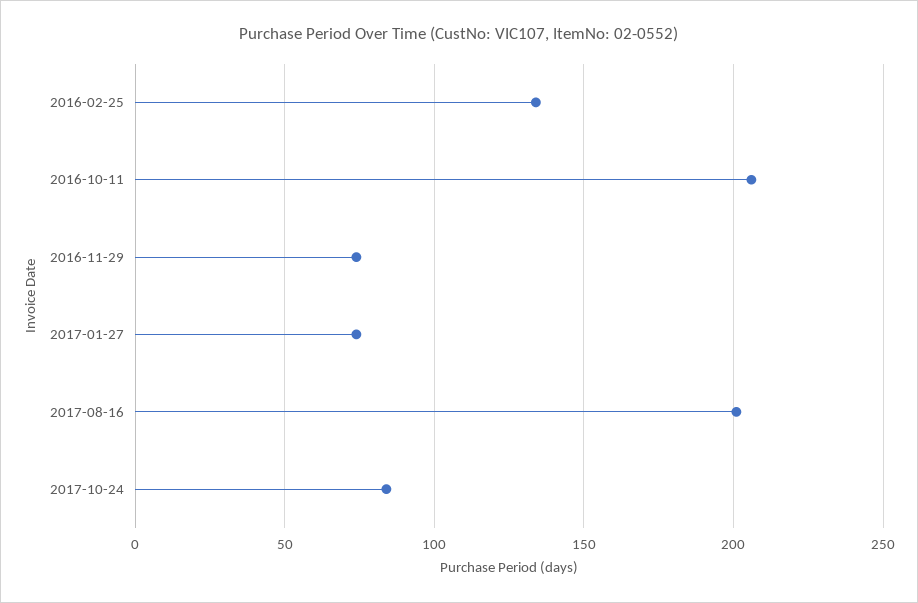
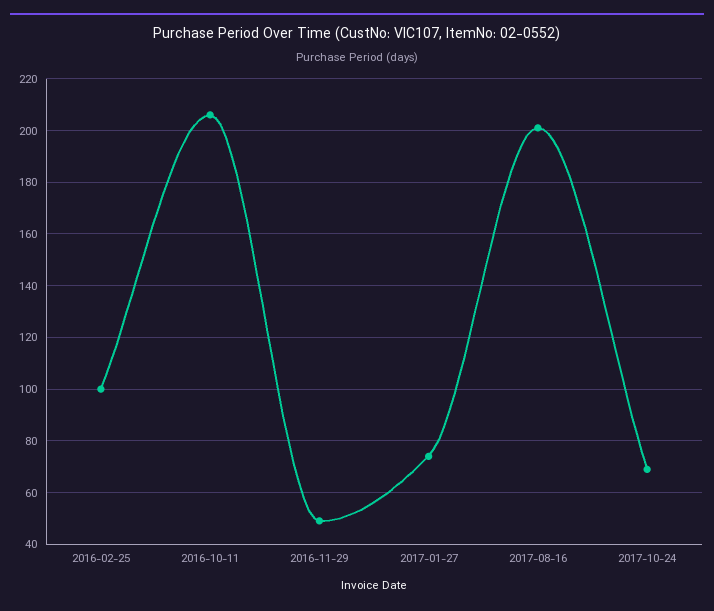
  {
-   "2016-02-25": 135,
+   "2016-02-25": 100,
    "2016-10-11": 205,
-   "2016-11-29": 75,
+   "2016-11-29": 50,
    "2017-01-27": 75,
    "2017-08-16": 200,
-   "2017-10-24": 85
+   "2017-10-24": 70
  }

